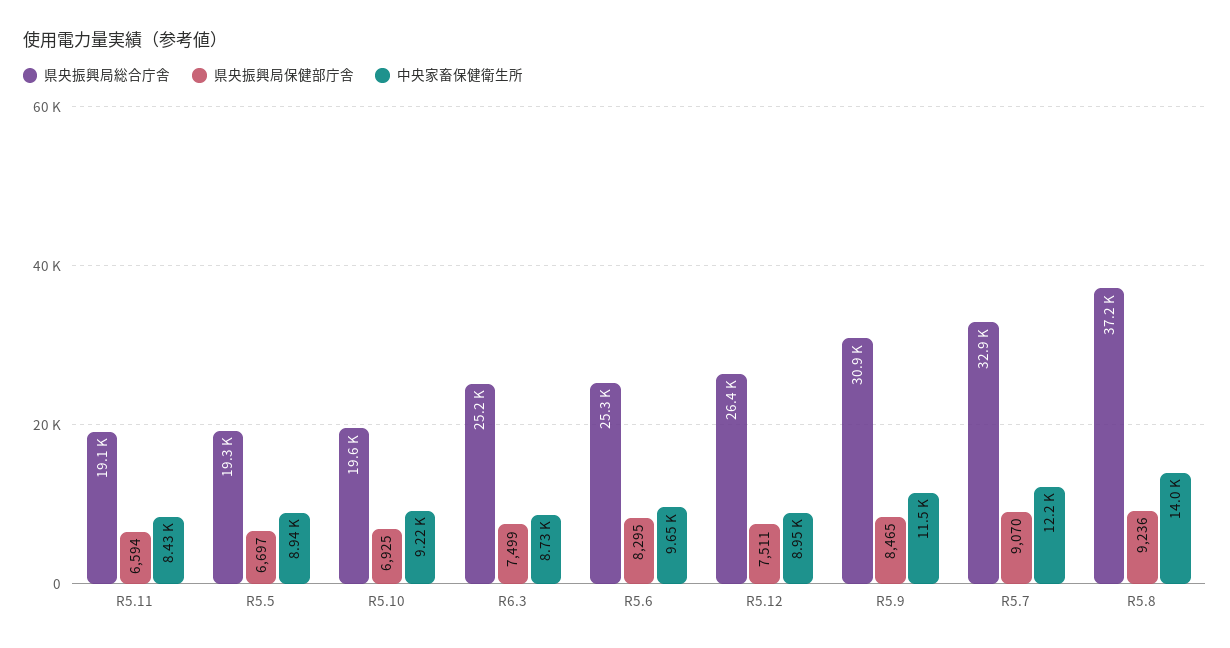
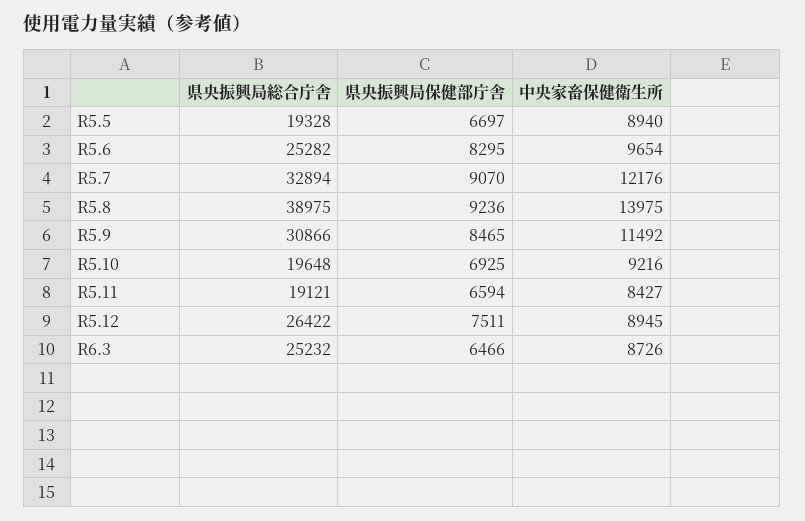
  {
    "県央振興局総合庁舎": {
      "R5.11": 19121,
      "R5.5": 19328,
      "R5.10": 19648,
      "R6.3": 25232,
      "R5.6": 25282,
      "R5.12": 26422,
      "R5.9": 30866,
      "R5.7": 32894,
-     "R5.8": 37200
+     "R5.8": 38975
    },
    "県央振興局保健部庁舎": {
      "R5.11": 6594,
      "R5.5": 6697,
      "R5.10": 6925,
-     "R6.3": 7499,
+     "R6.3": 6466,
      "R5.6": 8295,
      "R5.12": 7511,
      "R5.9": 8465,
      "R5.7": 9070,
      "R5.8": 9236
    },
    "中央家畜保健衛生所": {
      "R5.11": 8427,
      "R5.5": 8940,
      "R5.10": 9216,
      "R6.3": 8726,
      "R5.6": 9654,
      "R5.12": 8945,
      "R5.9": 11492,
      "R5.7": 12176,
      "R5.8": 13975
    }
  }

